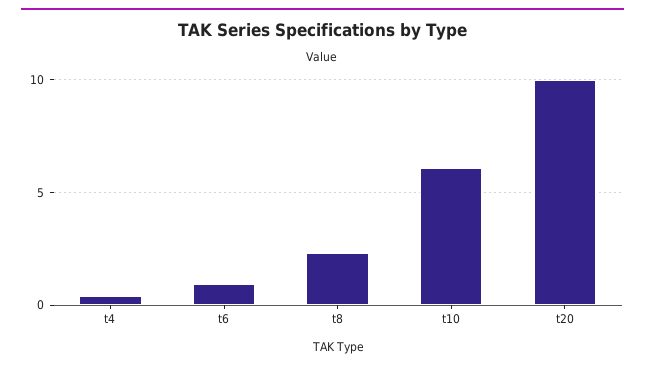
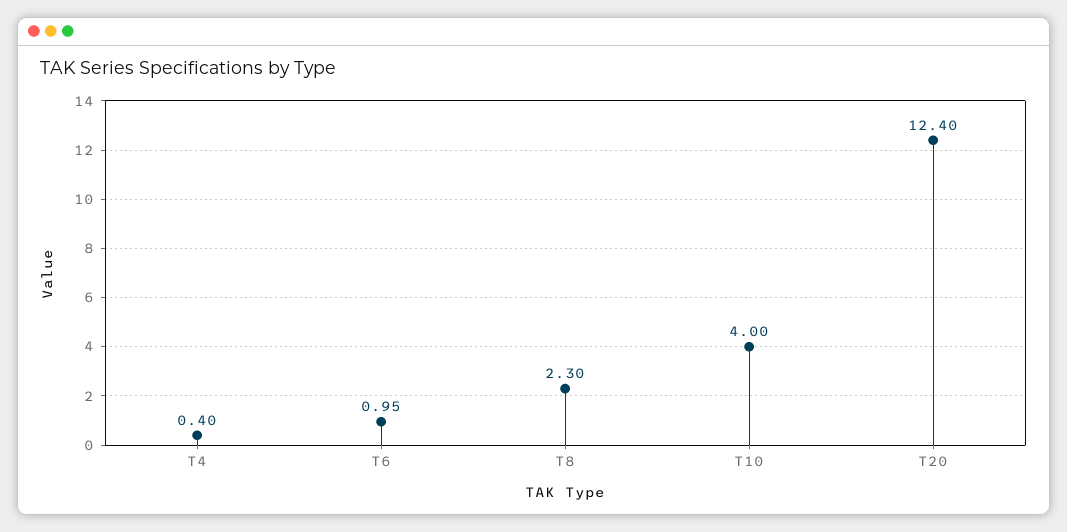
  {
    "t4": 0.4,
    "t6": 0.95,
    "t8": 2.3,
-   "t10": 6,
+   "t10": 4,
-   "t20": 10
+   "t20": 12.4
  }

